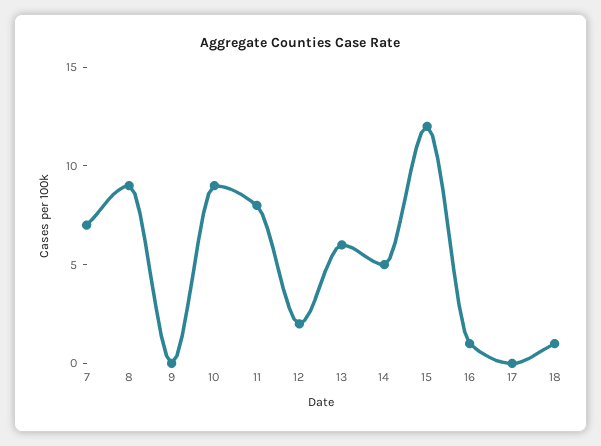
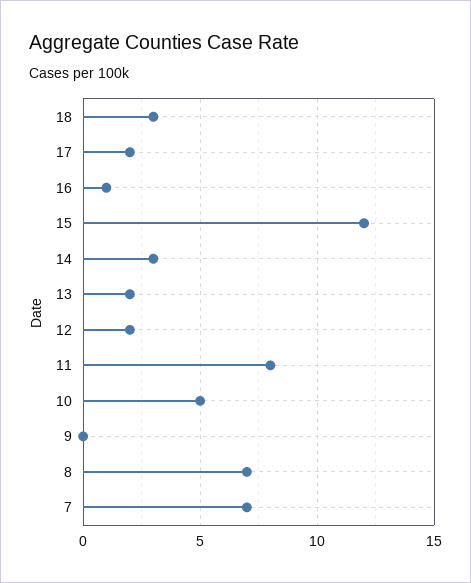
  {
    "7": 7,
-   "8": 9,
+   "8": 7,
    "9": 0,
-   "10": 9,
+   "10": 5,
    "11": 8,
    "12": 2,
-   "13": 6,
+   "13": 2,
-   "14": 5,
+   "14": 3,
    "15": 12,
    "16": 1,
-   "17": 0,
+   "17": 2,
-   "18": 1
+   "18": 3
  }

